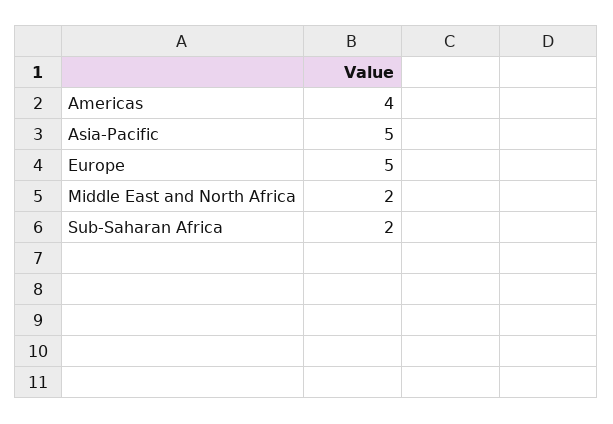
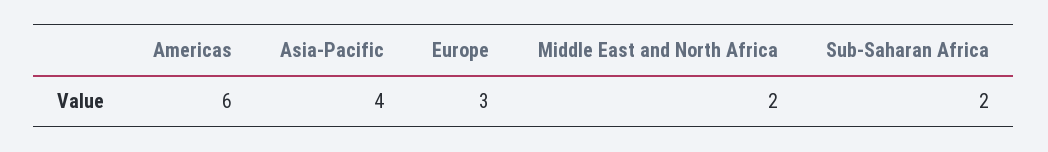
  {
-   "Americas": 4,
+   "Americas": 6,
-   "Asia-Pacific": 5,
+   "Asia-Pacific": 4,
-   "Europe": 5,
+   "Europe": 3,
    "Middle East and North Africa": 2,
    "Sub-Saharan Africa": 2
  }

